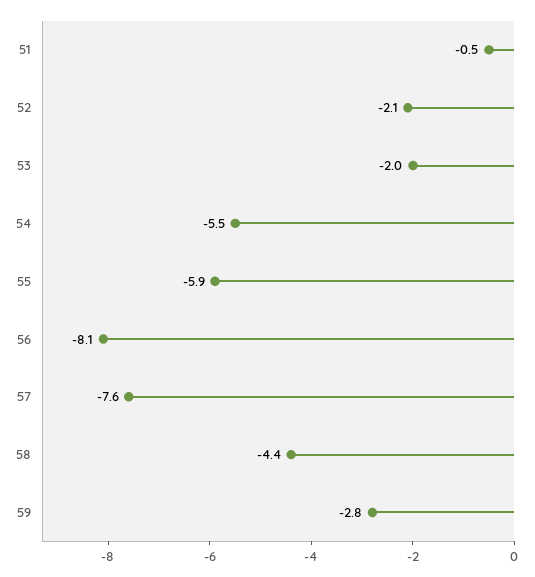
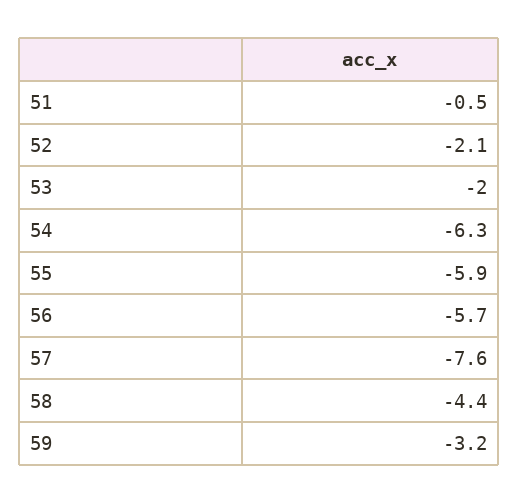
  {
    "51": -0.5,
    "52": -2.1,
    "53": -2,
-   "54": -5.5,
+   "54": -6.3,
    "55": -5.9,
-   "56": -8.1,
+   "56": -5.7,
    "57": -7.6,
    "58": -4.4,
-   "59": -2.8
+   "59": -3.2
  }

